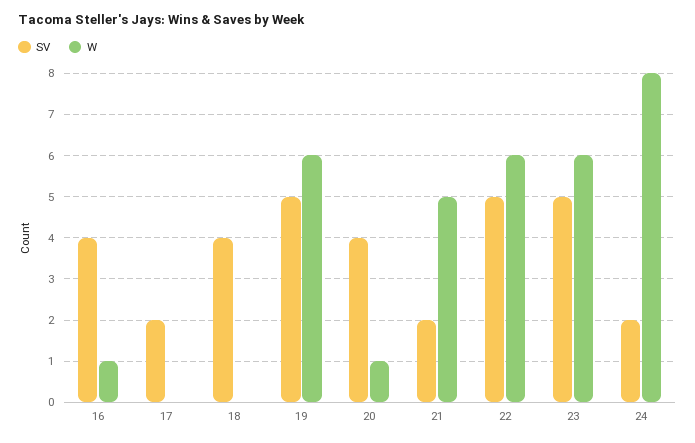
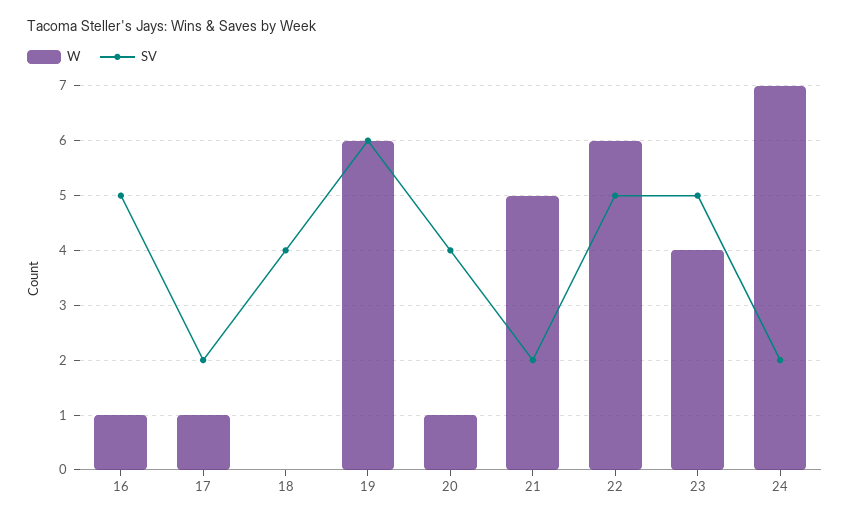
  {
    "SV": {
-     "16": 4,
+     "16": 5,
      "17": 2,
      "18": 4,
-     "19": 5,
+     "19": 6,
      "20": 4,
      "21": 2,
      "22": 5,
      "23": 5,
      "24": 2
    },
    "W": {
      "16": 1,
-     "17": 0,
+     "17": 1,
      "18": 0,
      "19": 6,
      "20": 1,
      "21": 5,
      "22": 6,
-     "23": 6,
+     "23": 4,
-     "24": 8
+     "24": 7
    }
  }

